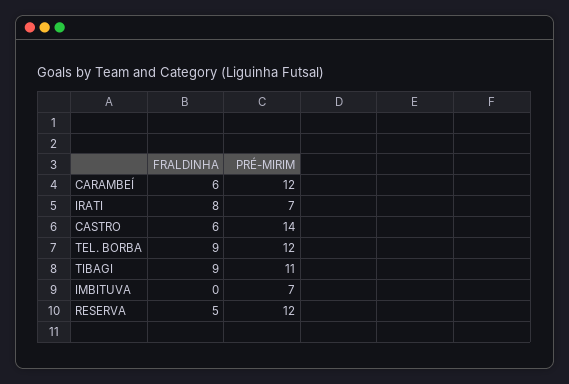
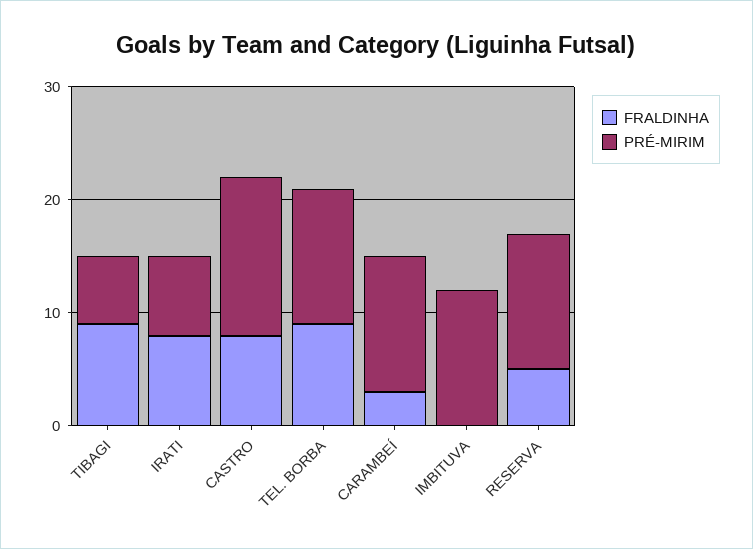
  {
    "FRALDINHA": {
-     "CARAMBEÍ": 6,
+     "CARAMBEÍ": 3,
      "IRATI": 8,
-     "CASTRO": 6,
+     "CASTRO": 8,
      "TEL. BORBA": 9,
      "TIBAGI": 9,
      "IMBITUVA": 0,
      "RESERVA": 5
    },
    "PRÉ-MIRIM": {
      "CARAMBEÍ": 12,
      "IRATI": 7,
      "CASTRO": 14,
      "TEL. BORBA": 12,
-     "TIBAGI": 11,
+     "TIBAGI": 6,
-     "IMBITUVA": 7,
+     "IMBITUVA": 12,
      "RESERVA": 12
    }
  }

